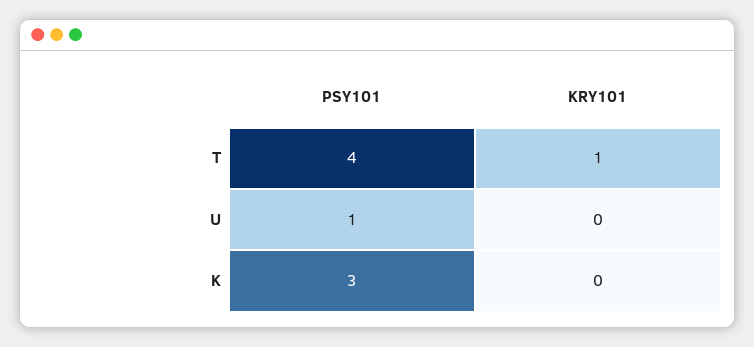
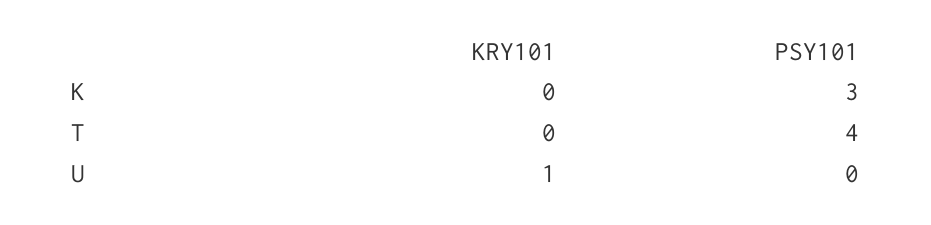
  {
    "PSY101": {
      "T": 4,
-     "U": 1,
+     "U": 0,
      "K": 3
    },
    "KRY101": {
-     "T": 1,
+     "T": 0,
-     "U": 0,
+     "U": 1,
      "K": 0
    }
  }

